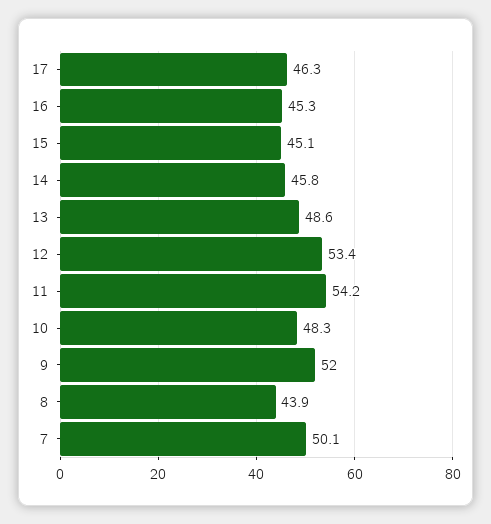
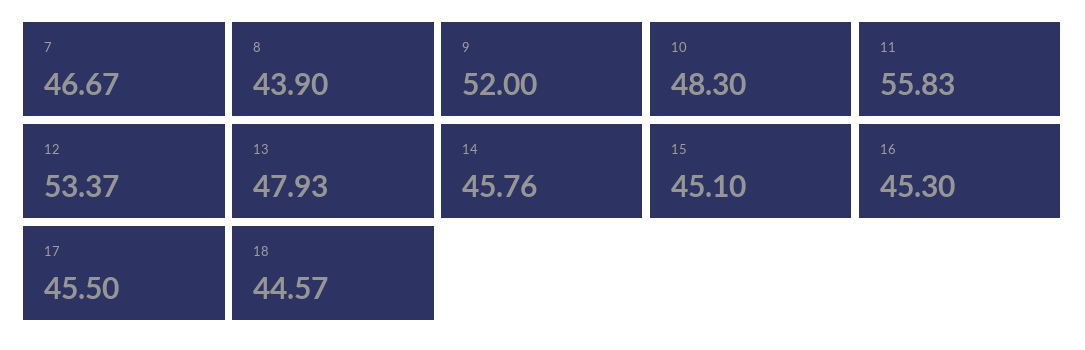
  {
-   "17": 46.3,
+   "17": 45.5,
    "16": 45.3,
    "15": 45.1,
    "14": 45.76,
-   "13": 48.6,
+   "13": 47.93,
    "12": 53.37,
-   "11": 54.2,
+   "11": 55.83,
    "10": 48.3,
    "9": 52,
    "8": 43.9,
-   "7": 50.1
+   "7": 46.67,
+   "18": 44.57
  }

